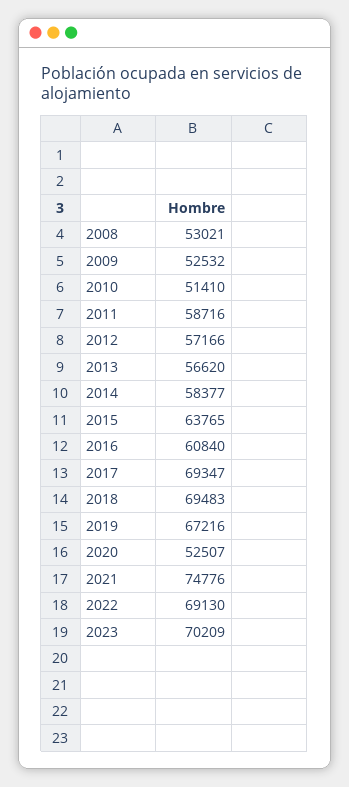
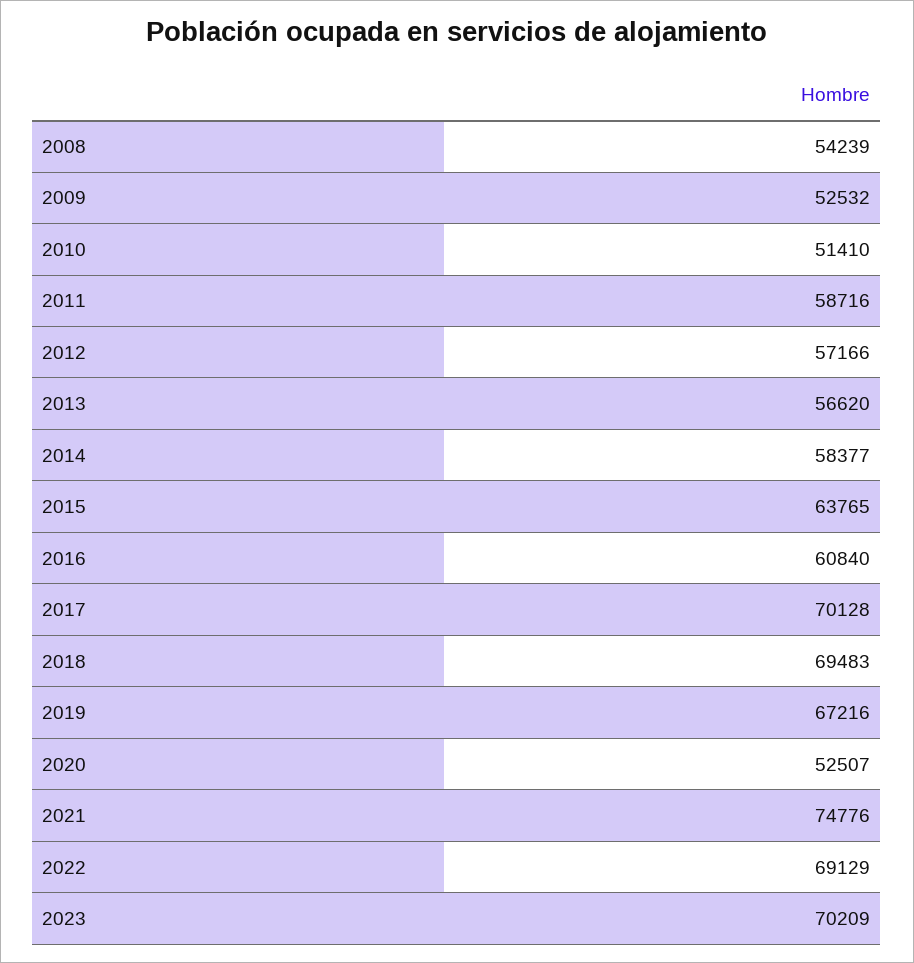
  {
-   "2008": 53021,
+   "2008": 54239,
    "2009": 52532,
    "2010": 51410,
    "2011": 58716,
    "2012": 57166,
    "2013": 56620,
    "2014": 58377,
    "2015": 63765,
    "2016": 60840,
-   "2017": 69347,
+   "2017": 70128,
    "2018": 69483,
    "2019": 67216,
    "2020": 52507,
    "2021": 74776,
-   "2022": 69130,
+   "2022": 69129,
    "2023": 70209
  }

